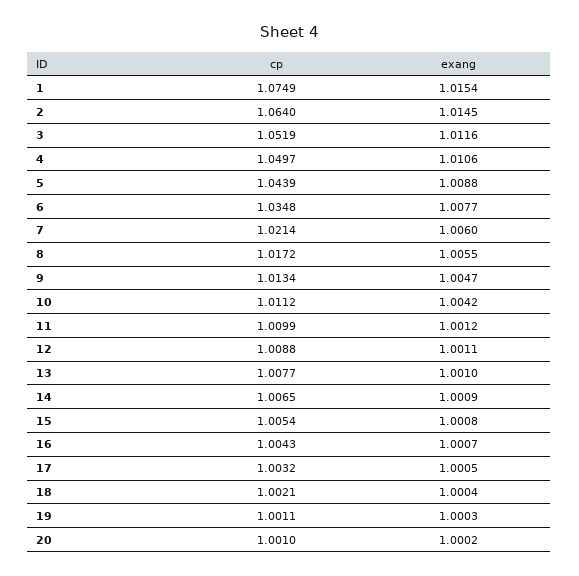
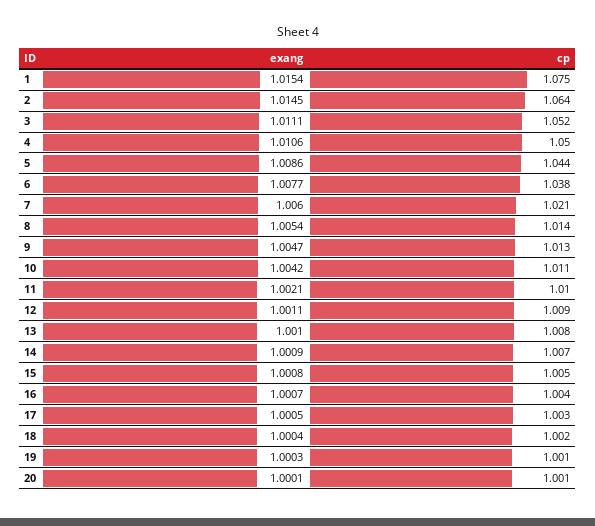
  {
    "cp": {
      "1": 1.0749,
      "2": 1.064,
      "3": 1.0519,
      "4": 1.0497,
      "5": 1.0439,
-     "6": 1.0348,
+     "6": 1.038,
      "7": 1.0214,
-     "8": 1.0172,
+     "8": 1.014,
      "9": 1.0134,
      "10": 1.0112,
      "11": 1.0099,
      "12": 1.0088,
      "13": 1.0077,
      "14": 1.0065,
      "15": 1.0054,
      "16": 1.0043,
      "17": 1.0032,
      "18": 1.0021,
      "19": 1.0011,
      "20": 1.001
    },
    "exang": {
      "1": 1.0154,
      "2": 1.0145,
-     "3": 1.0116,
+     "3": 1.0111,
      "4": 1.0106,
-     "5": 1.0088,
+     "5": 1.0086,
      "6": 1.0077,
      "7": 1.006,
-     "8": 1.0055,
+     "8": 1.0054,
      "9": 1.0047,
      "10": 1.0042,
-     "11": 1.0012,
+     "11": 1.0021,
      "12": 1.0011,
      "13": 1.001,
      "14": 1.0009,
      "15": 1.0008,
      "16": 1.0007,
      "17": 1.0005,
      "18": 1.0004,
      "19": 1.0003,
-     "20": 1.0002
+     "20": 1.0001
    }
  }

